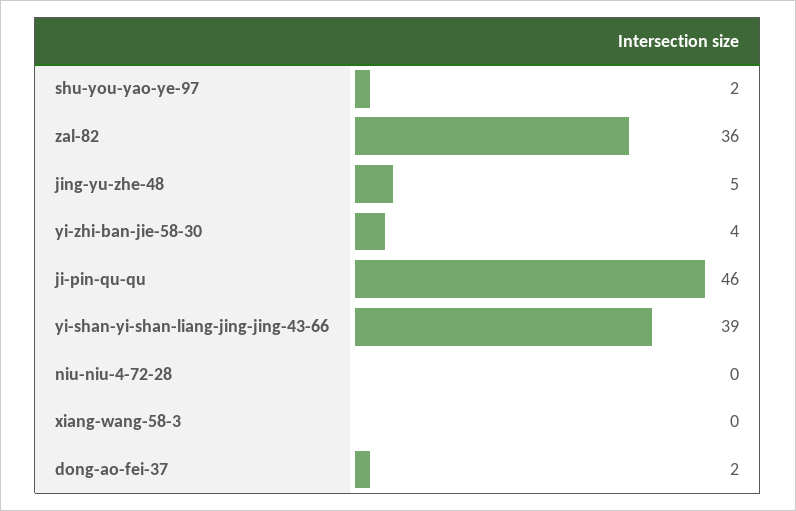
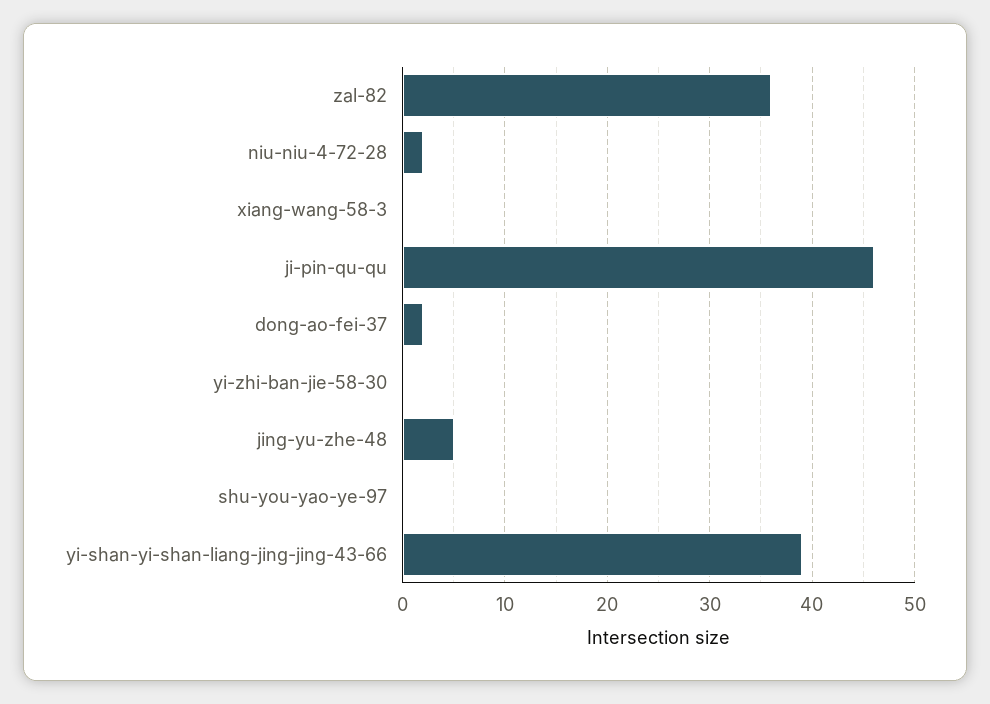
  {
-   "shu-you-yao-ye-97": 2,
+   "shu-you-yao-ye-97": 0,
    "zal-82": 36,
    "jing-yu-zhe-48": 5,
-   "yi-zhi-ban-jie-58-30": 4,
+   "yi-zhi-ban-jie-58-30": 0,
    "ji-pin-qu-qu": 46,
    "yi-shan-yi-shan-liang-jing-jing-43-66": 39,
-   "niu-niu-4-72-28": 0,
+   "niu-niu-4-72-28": 2,
    "xiang-wang-58-3": 0,
    "dong-ao-fei-37": 2
  }

